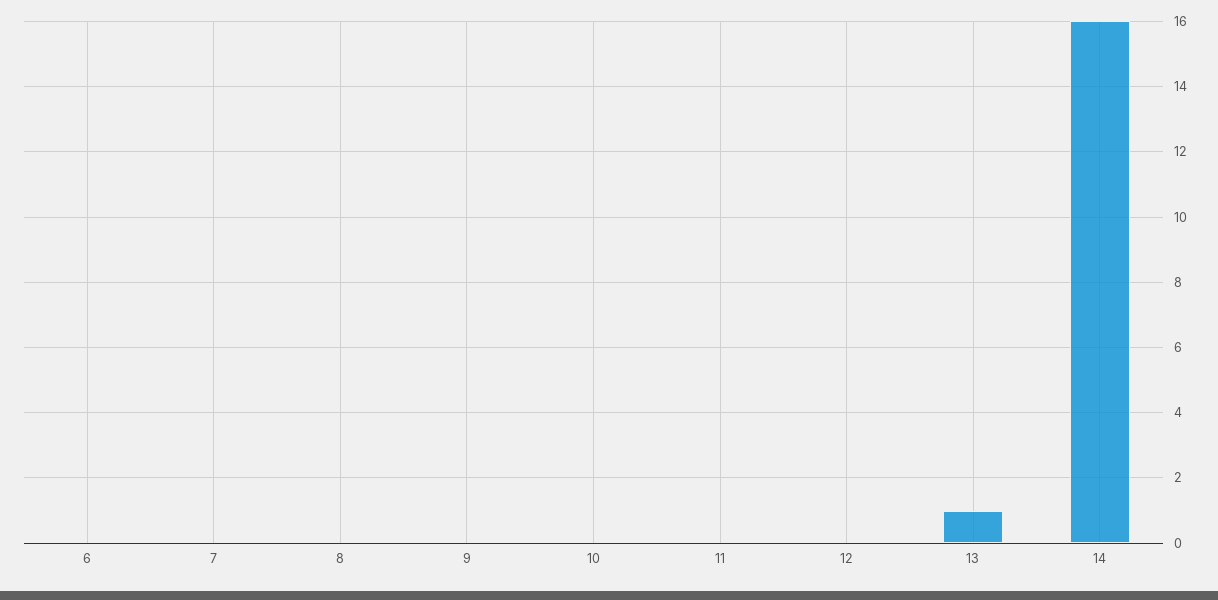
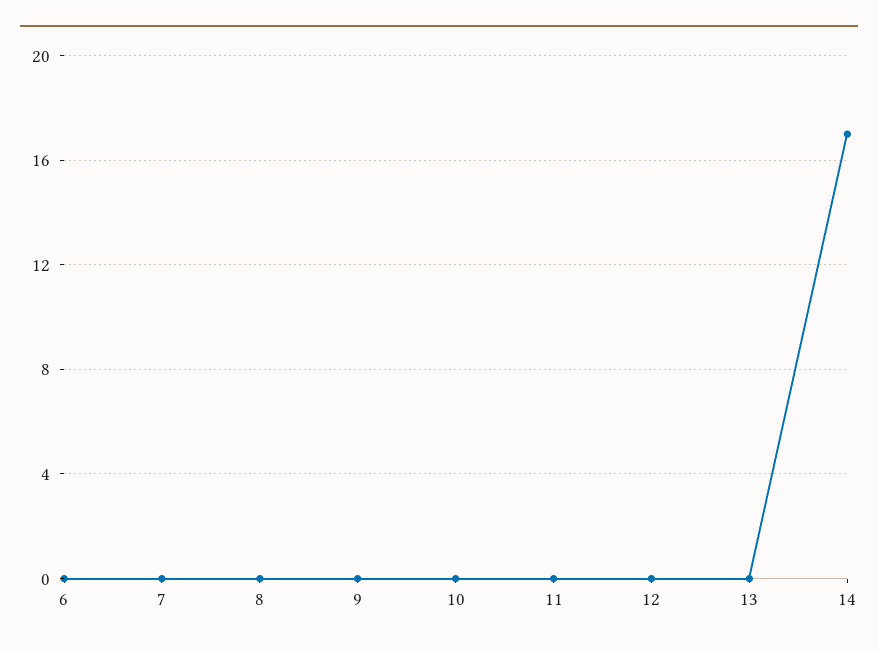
  {
    "6": 0,
    "7": 0,
    "8": 0,
    "9": 0,
    "10": 0,
    "11": 0,
    "12": 0,
-   "13": 1,
+   "13": 0,
-   "14": 16
+   "14": 17
  }

